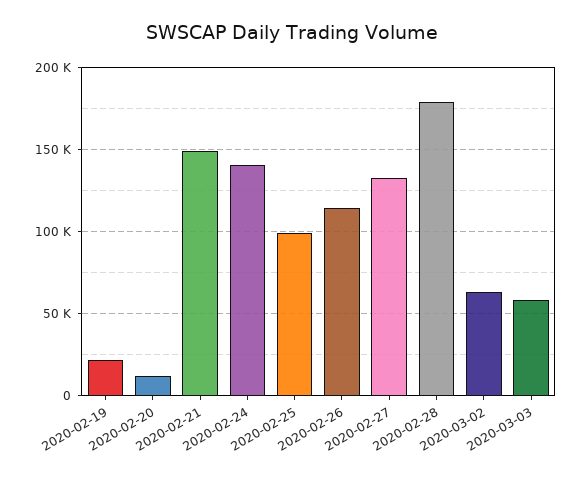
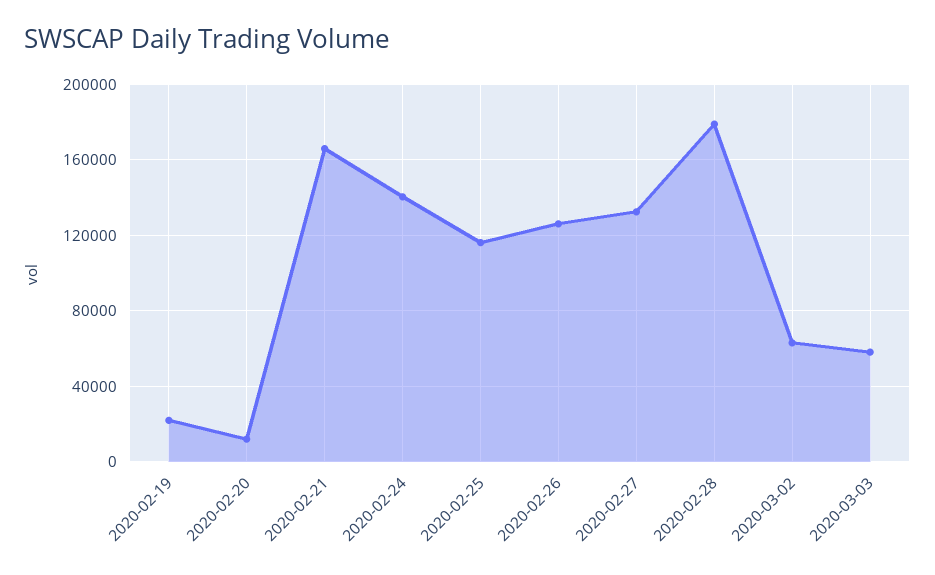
  {
    "2020-02-19": 20000,
    "2020-02-20": 10000,
-   "2020-02-21": 150000,
+   "2020-02-21": 165000,
    "2020-02-24": 140000,
-   "2020-02-25": 100000,
+   "2020-02-25": 115000,
-   "2020-02-26": 115000,
+   "2020-02-26": 125000,
    "2020-02-27": 135000,
    "2020-02-28": 180000,
    "2020-03-02": 65000,
    "2020-03-03": 60000
  }

